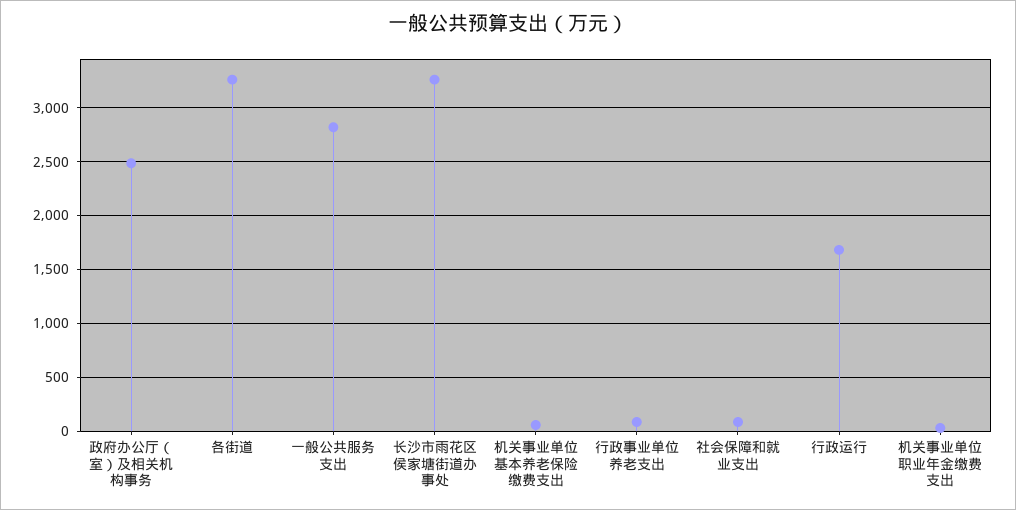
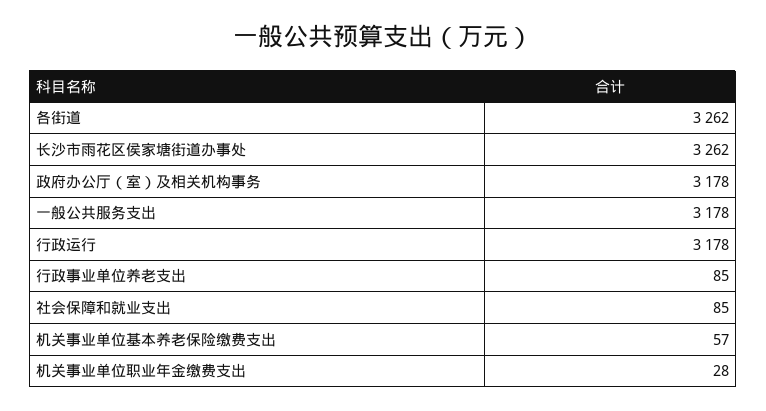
  {
-   "政府办公厅（室）及相关机构事务": 2500,
+   "政府办公厅（室）及相关机构事务": 3178,
    "各街道": 3262,
-   "一般公共服务支出": 2800,
+   "一般公共服务支出": 3178,
    "长沙市雨花区侯家塘街道办事处": 3262,
    "机关事业单位基本养老保险缴费支出": 57,
    "行政事业单位养老支出": 85,
    "社会保障和就业支出": 85,
-   "行政运行": 1700,
+   "行政运行": 3178,
    "机关事业单位职业年金缴费支出": 28
  }

